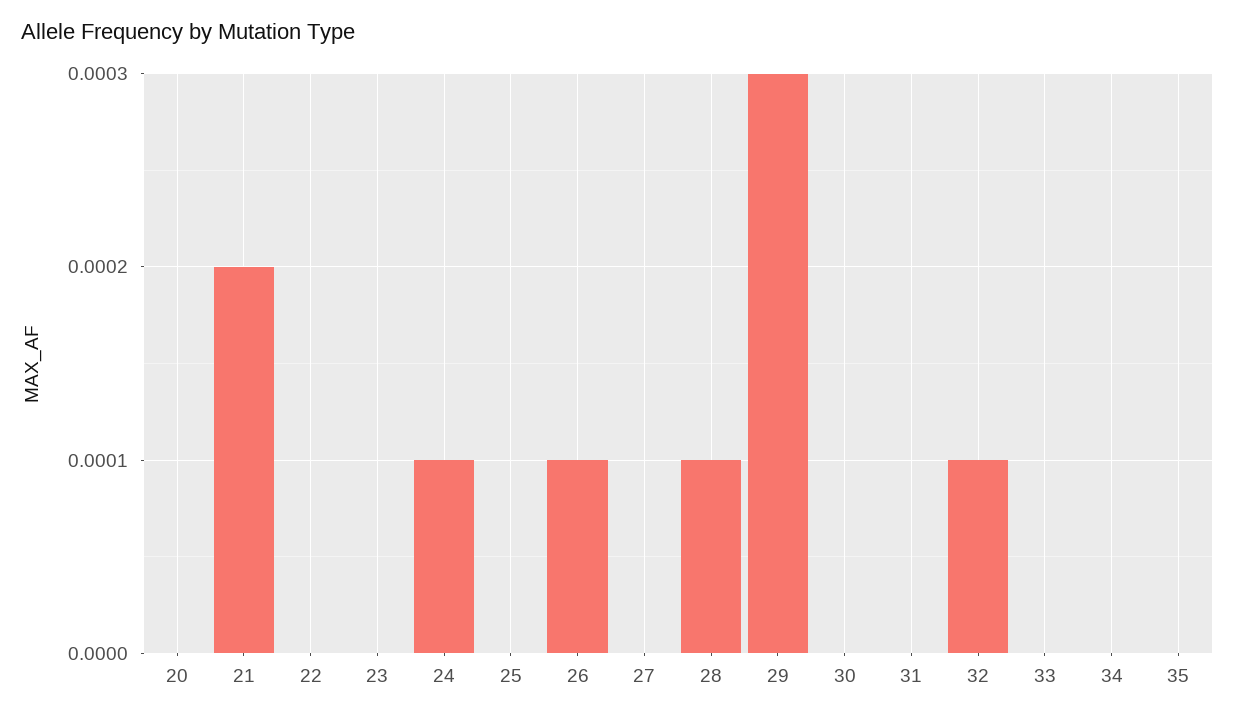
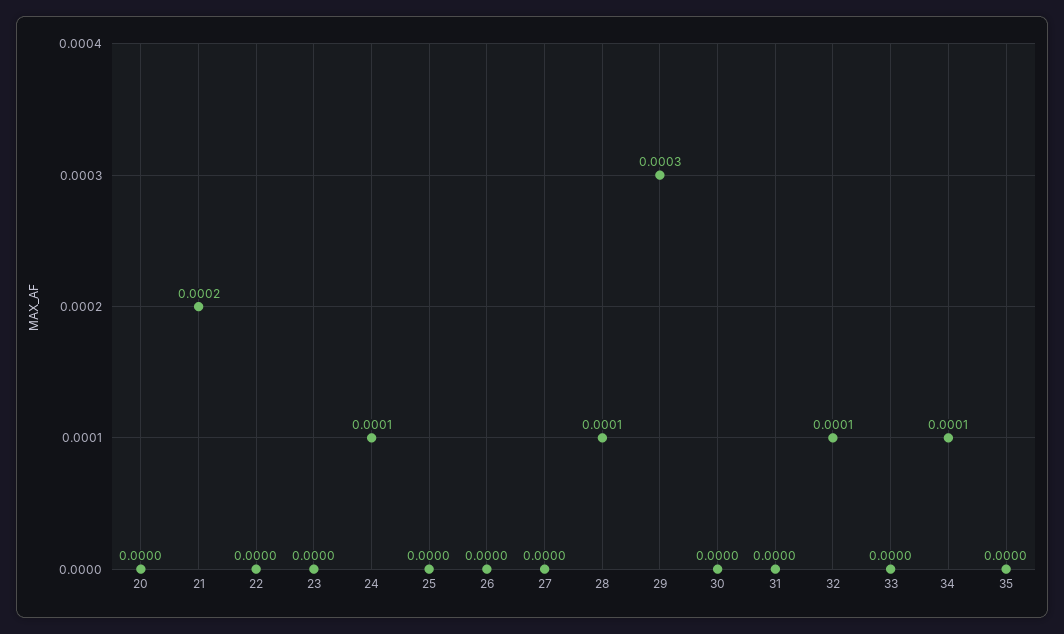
  {
    "20": 0,
    "21": 0.0002,
    "22": 0,
    "23": 0,
    "24": 0.0001,
    "25": 0,
-   "26": 0.0001,
+   "26": 0,
    "27": 0,
    "28": 0.0001,
    "29": 0.0003,
    "30": 0,
    "31": 0,
    "32": 0.0001,
    "33": 0,
-   "34": 0,
+   "34": 0.0001,
    "35": 0
  }

